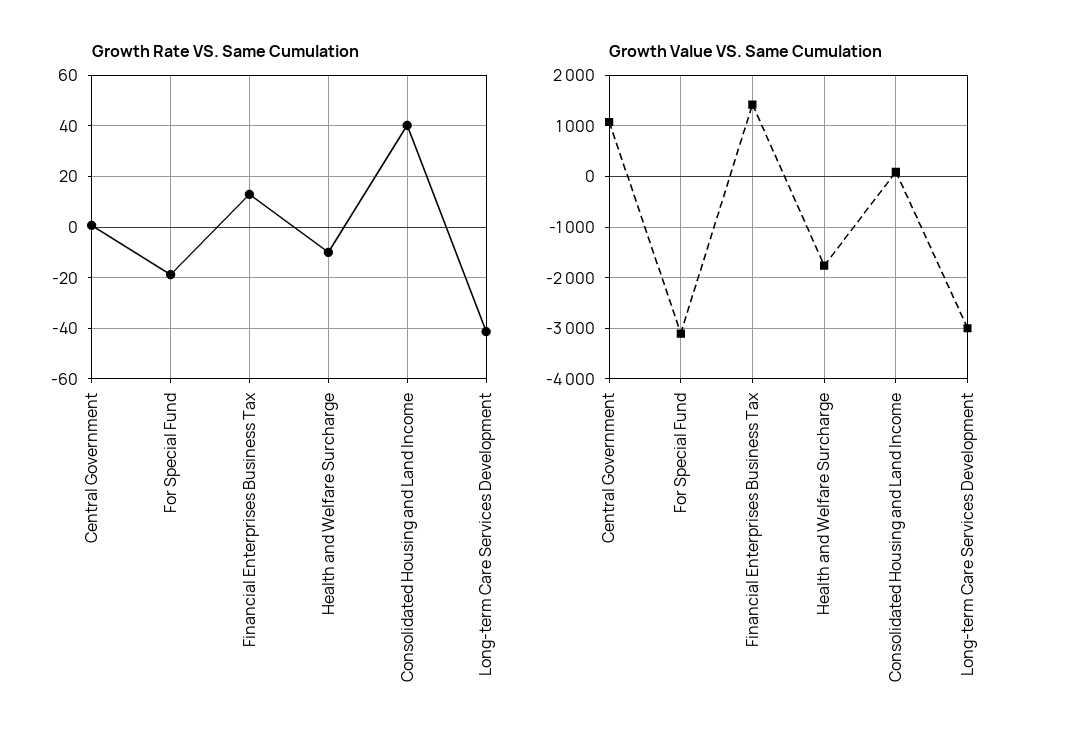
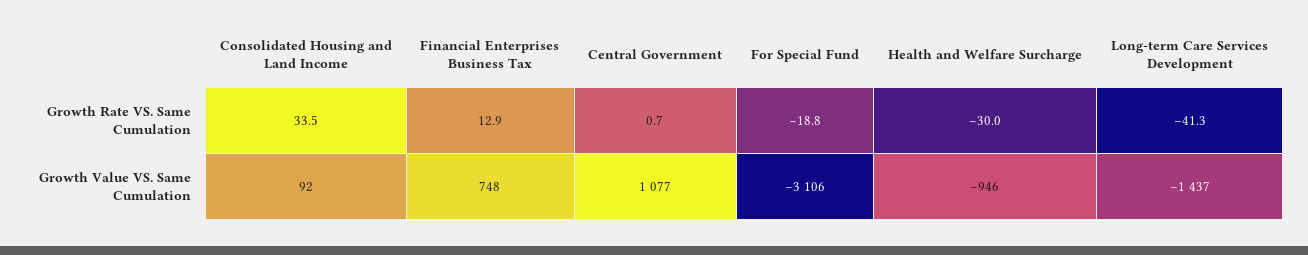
  {
    "Growth Rate VS. Same Cumulation": {
      "Central Government": 0.7,
      "For Special Fund": -18.8,
      "Financial Enterprises Business Tax": 12.9,
-     "Health and Welfare Surcharge": -10,
+     "Health and Welfare Surcharge": -30,
-     "Consolidated Housing and Land Income": 40,
+     "Consolidated Housing and Land Income": 33.5,
      "Long-term Care Services Development": -41.3
    },
    "Growth Value VS. Same Cumulation": {
      "Central Government": 1077,
      "For Special Fund": -3106,
-     "Financial Enterprises Business Tax": 1400,
+     "Financial Enterprises Business Tax": 748,
-     "Health and Welfare Surcharge": -1800,
+     "Health and Welfare Surcharge": -946,
      "Consolidated Housing and Land Income": 92,
-     "Long-term Care Services Development": -3000
+     "Long-term Care Services Development": -1437
    }
  }

